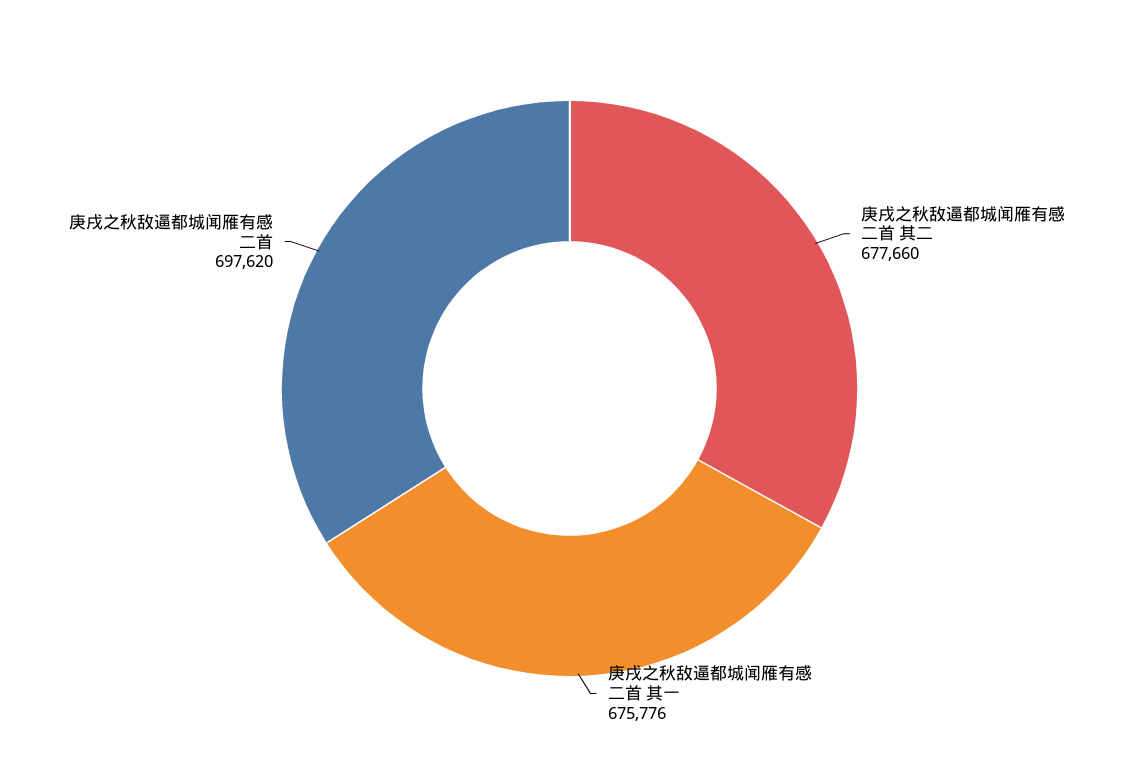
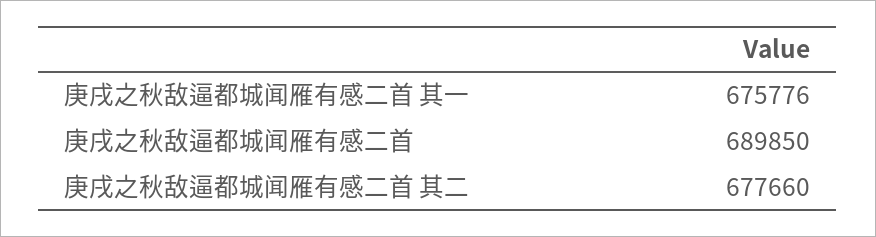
  {
    "庚戌之秋敌逼都城闻雁有感二首 其二": 677660,
    "庚戌之秋敌逼都城闻雁有感二首 其一": 675776,
-   "庚戌之秋敌逼都城闻雁有感二首": 697620
+   "庚戌之秋敌逼都城闻雁有感二首": 689850
  }

